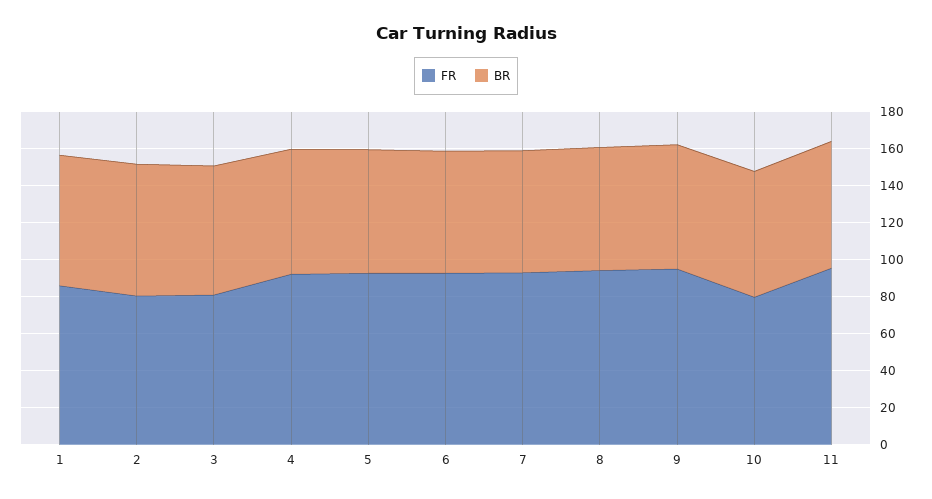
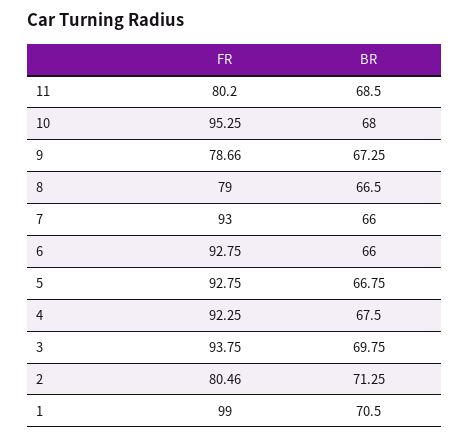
  {
    "FR": {
-     "1": 85,
+     "1": 99,
      "2": 80.46,
-     "3": 80,
+     "3": 93.75,
      "4": 92.25,
      "5": 92.75,
      "6": 92.75,
      "7": 93,
-     "8": 95,
+     "8": 79,
-     "9": 95,
+     "9": 78.66,
-     "10": 80,
+     "10": 95.25,
-     "11": 95
+     "11": 80.2
    },
    "BR": {
      "1": 70.5,
      "2": 71.25,
      "3": 69.75,
      "4": 67.5,
      "5": 66.75,
      "6": 66,
      "7": 66,
      "8": 66.5,
      "9": 67.25,
      "10": 68,
      "11": 68.5
    }
  }

